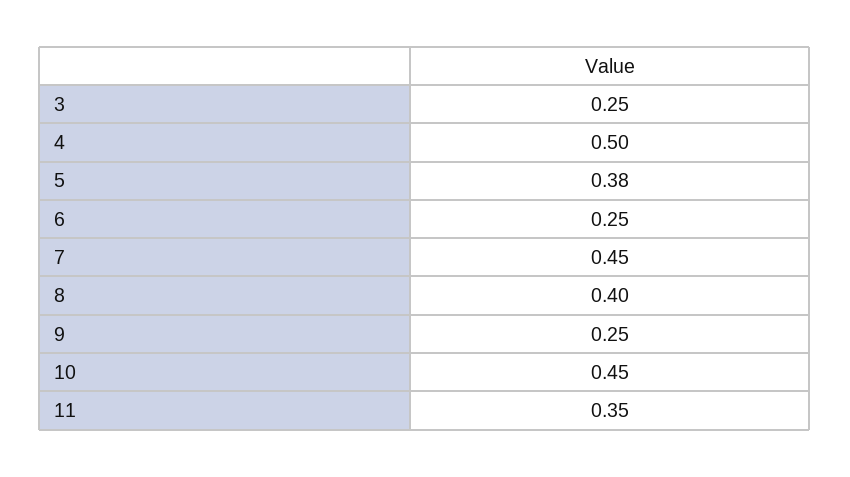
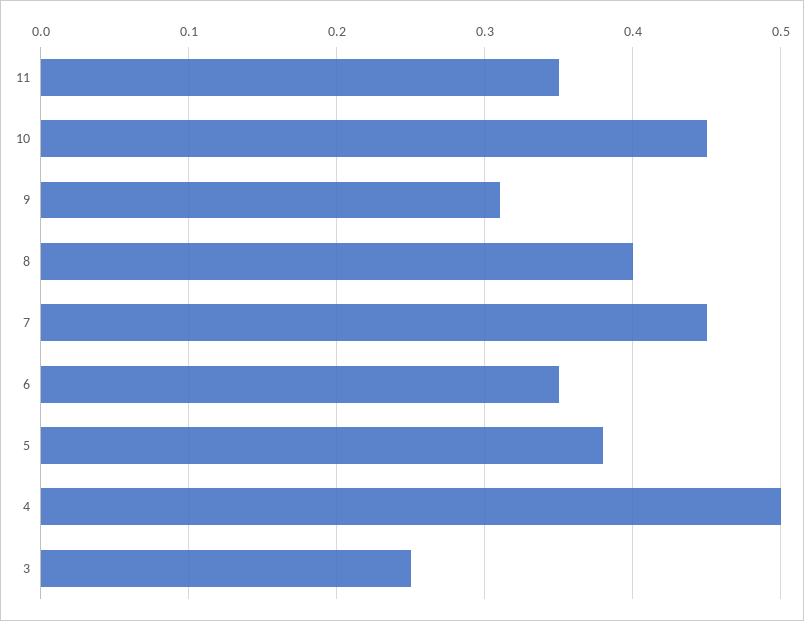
  {
    "3": 0.25,
    "4": 0.5,
    "5": 0.38,
-   "6": 0.25,
+   "6": 0.35,
    "7": 0.45,
    "8": 0.4,
-   "9": 0.25,
+   "9": 0.31,
    "10": 0.45,
    "11": 0.35
  }

